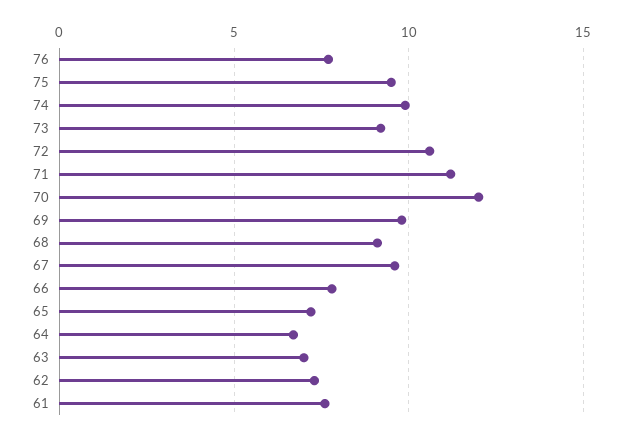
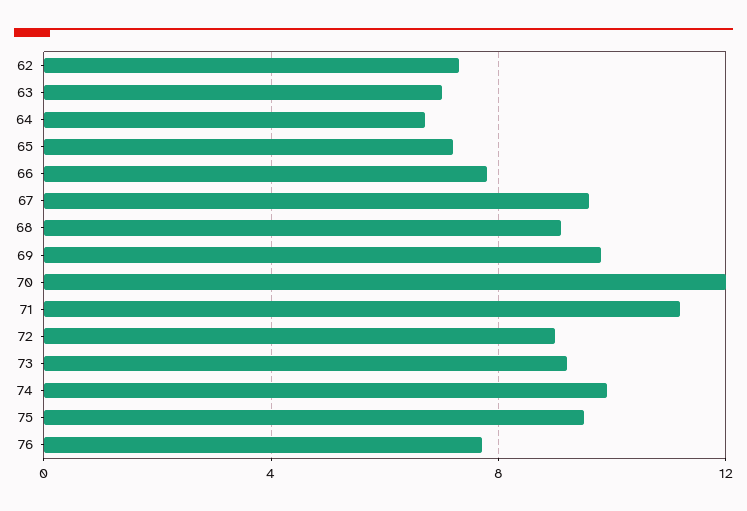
  {
    "76": 7.5,
    "75": 9.5,
    "74": 10,
    "73": 9,
-   "72": 10.5,
+   "72": 9,
    "71": 11,
    "70": 12,
    "69": 10,
    "68": 9,
    "67": 9.5,
    "66": 8,
    "65": 7,
    "64": 6.5,
    "63": 7,
-   "62": 7.5,
+   "62": 7.5
-   "61": 7.5
  }

